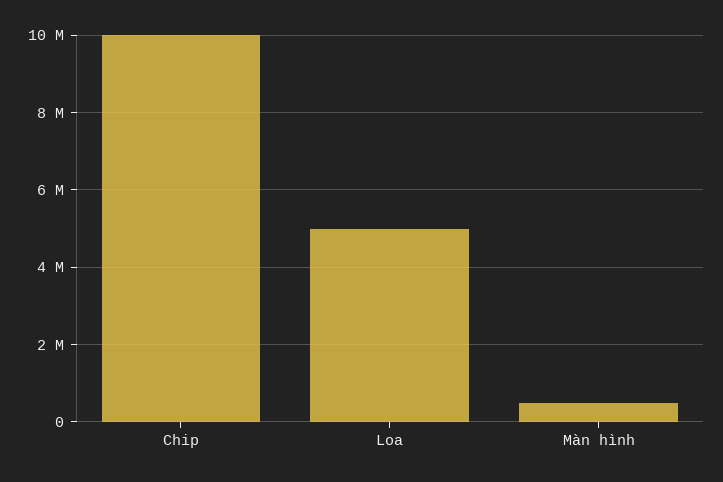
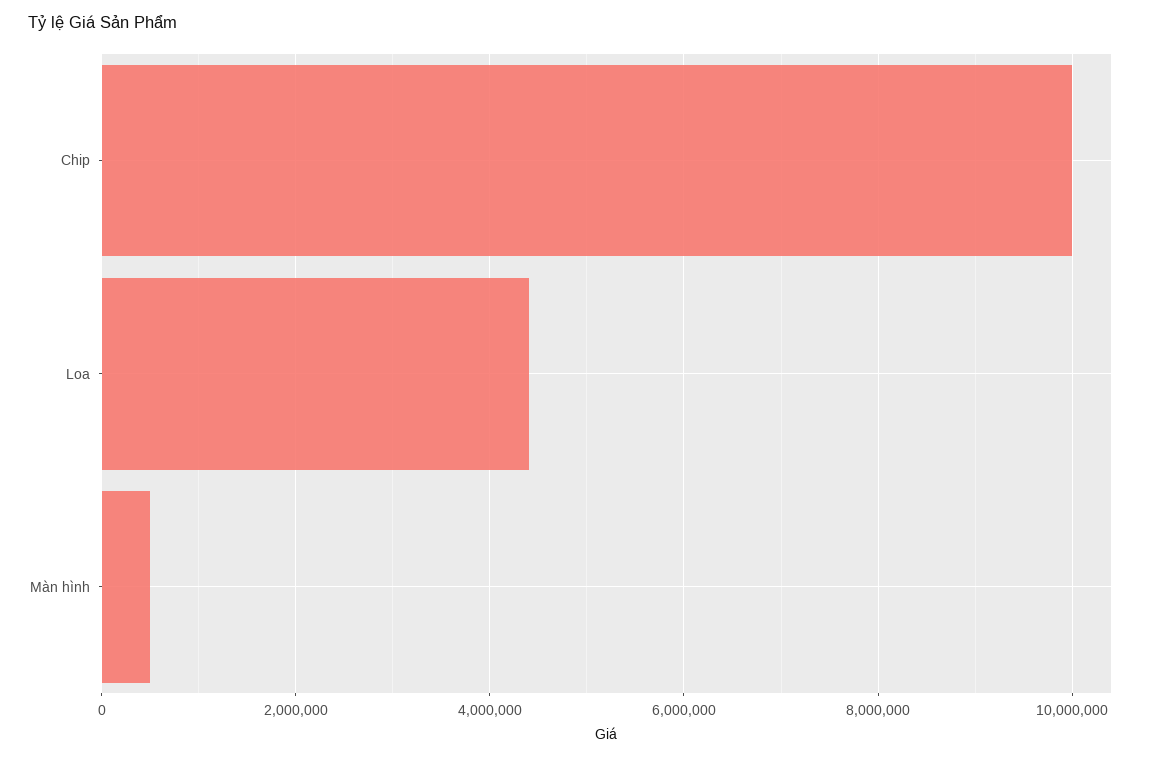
  {
    "Chip": 10000000,
-   "Loa": 5000000,
+   "Loa": 4400000,
    "Màn hình": 600000
  }

